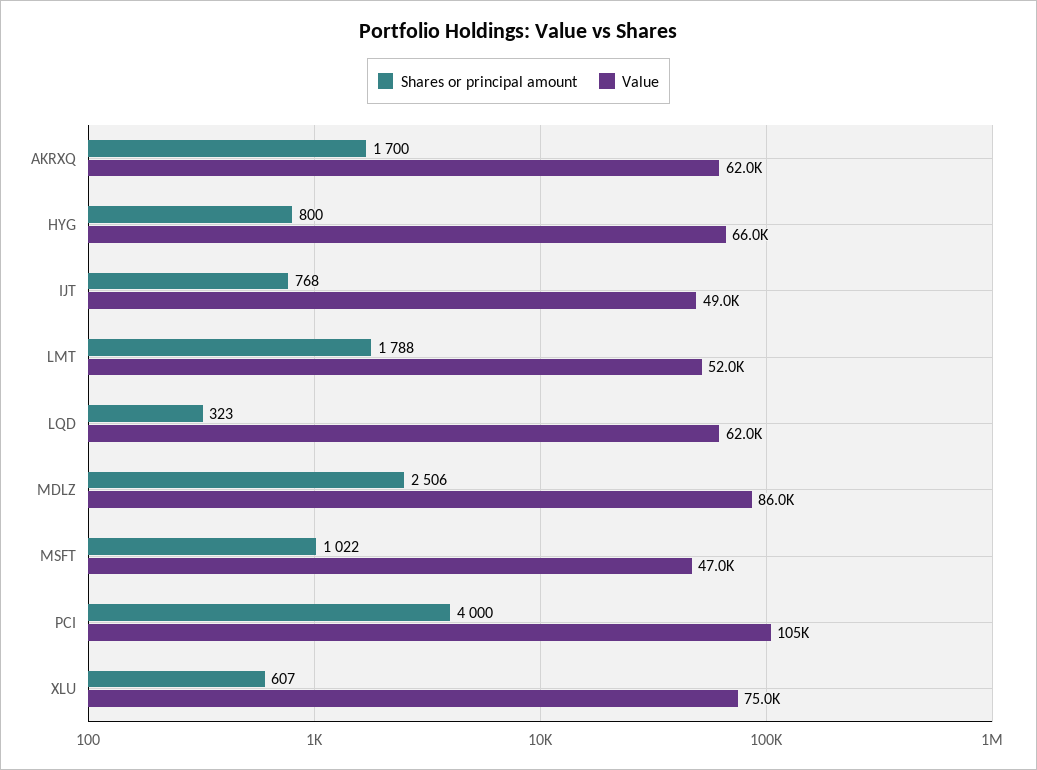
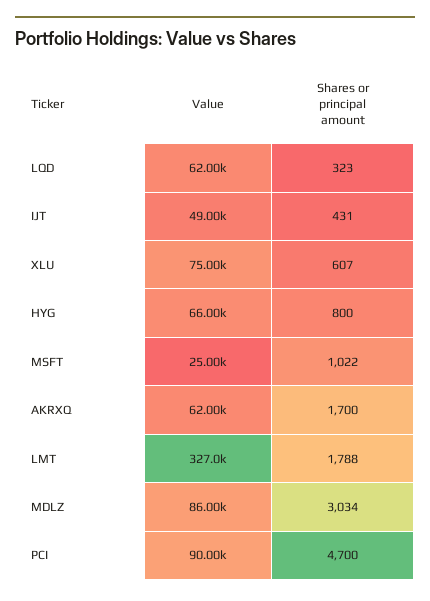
  {
    "Shares or principal amount": {
      "AKRXQ": 1700,
      "HYG": 800,
-     "IJT": 768,
+     "IJT": 431,
      "LMT": 1788,
      "LQD": 323,
-     "MDLZ": 2506,
+     "MDLZ": 3034,
      "MSFT": 1022,
-     "PCI": 4000,
+     "PCI": 4700,
      "XLU": 607
    },
    "Value": {
      "AKRXQ": 62000,
      "HYG": 66000,
      "IJT": 49000,
-     "LMT": 52000,
+     "LMT": 327000,
      "LQD": 62000,
      "MDLZ": 86000,
-     "MSFT": 47000,
+     "MSFT": 25000,
-     "PCI": 105000,
+     "PCI": 90000,
      "XLU": 75000
    }
  }

